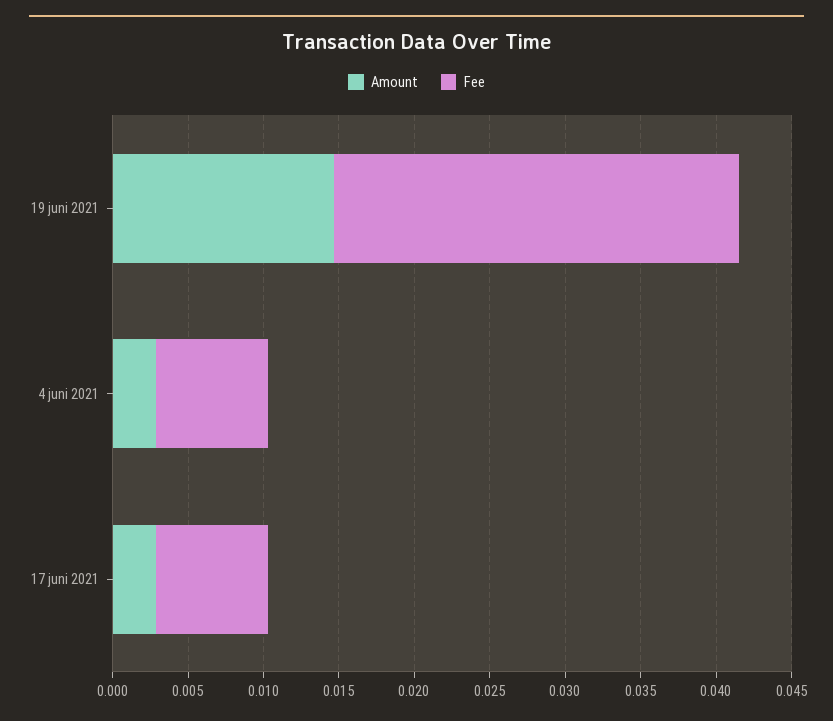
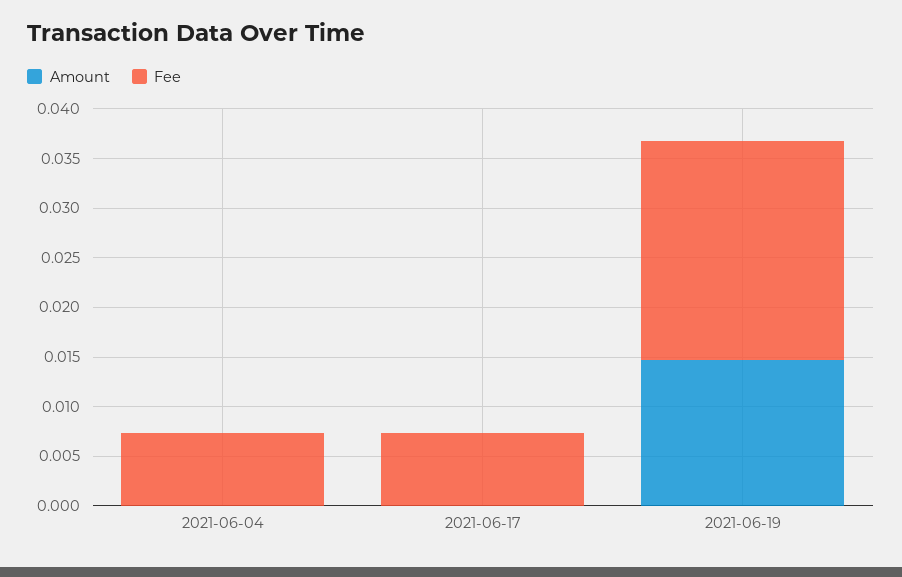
  {
    "Amount": {
      "19 juni 2021": 0.015,
-     "4 juni 2021": 0.003,
+     "4 juni 2021": 0,
-     "17 juni 2021": 0.003
+     "17 juni 2021": 0
    },
    "Fee": {
-     "19 juni 2021": 0.027,
+     "19 juni 2021": 0.022,
      "4 juni 2021": 0.007,
      "17 juni 2021": 0.007
    }
  }

